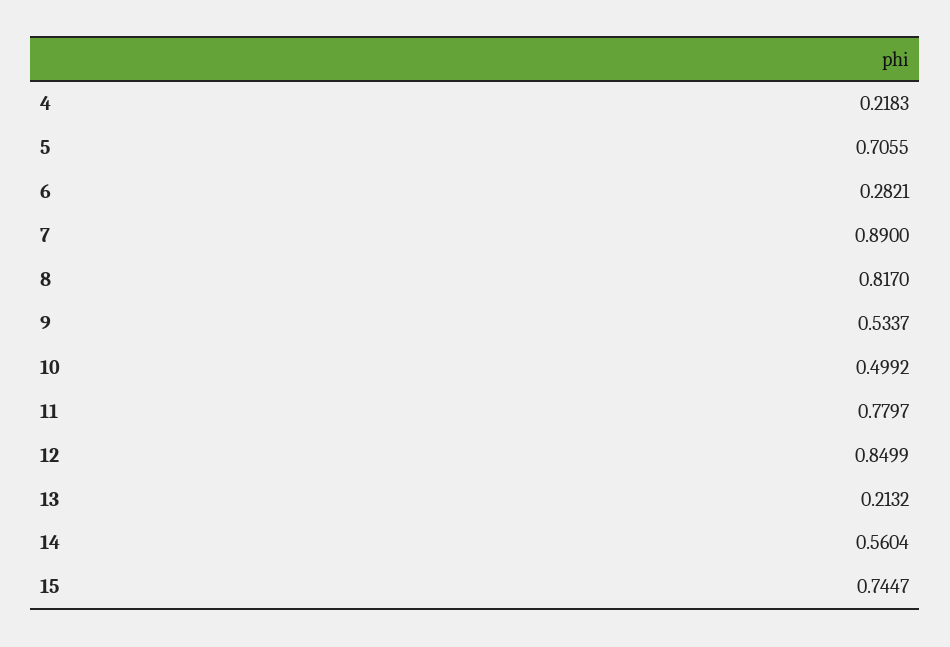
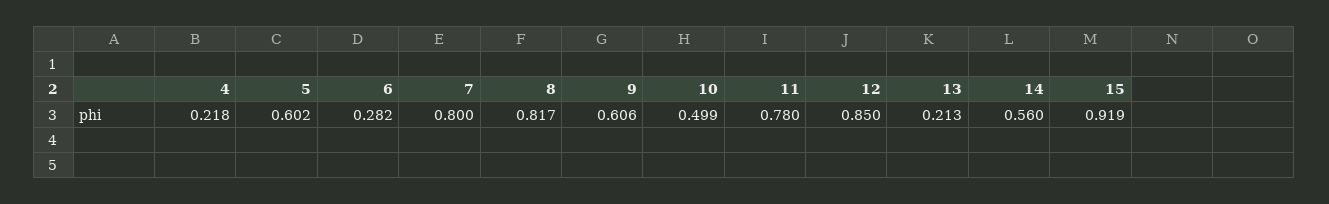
  {
    "4": 0.2183,
-   "5": 0.7055,
+   "5": 0.602,
    "6": 0.2821,
-   "7": 0.89,
+   "7": 0.8,
    "8": 0.817,
-   "9": 0.5337,
+   "9": 0.606,
    "10": 0.4992,
    "11": 0.7797,
    "12": 0.8499,
    "13": 0.2132,
    "14": 0.5604,
-   "15": 0.7447
+   "15": 0.919
  }

